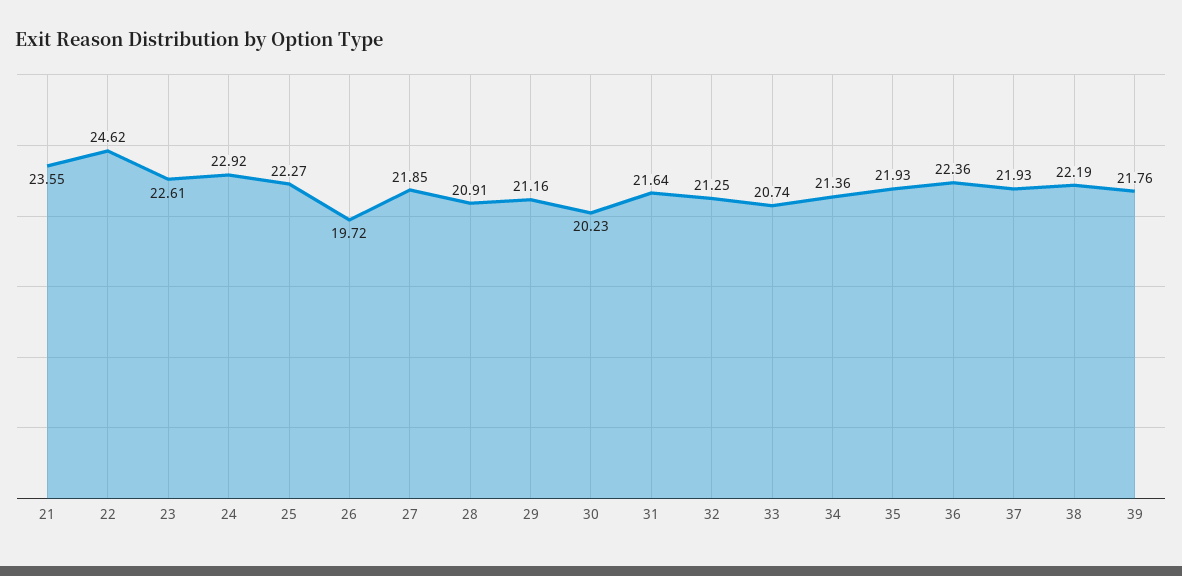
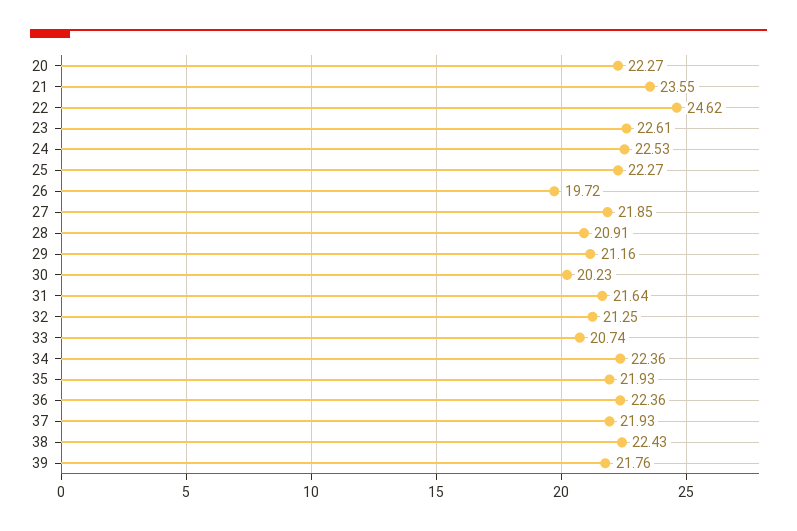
  {
    "21": 23.55,
    "22": 24.62,
    "23": 22.61,
-   "24": 22.92,
+   "24": 22.53,
    "25": 22.27,
    "26": 19.72,
    "27": 21.85,
    "28": 20.91,
    "29": 21.16,
    "30": 20.23,
    "31": 21.64,
    "32": 21.25,
    "33": 20.74,
-   "34": 21.36,
+   "34": 22.36,
    "35": 21.93,
    "36": 22.36,
    "37": 21.93,
-   "38": 22.19,
+   "38": 22.43,
-   "39": 21.76
+   "39": 21.76,
+   "20": 22.27
  }

